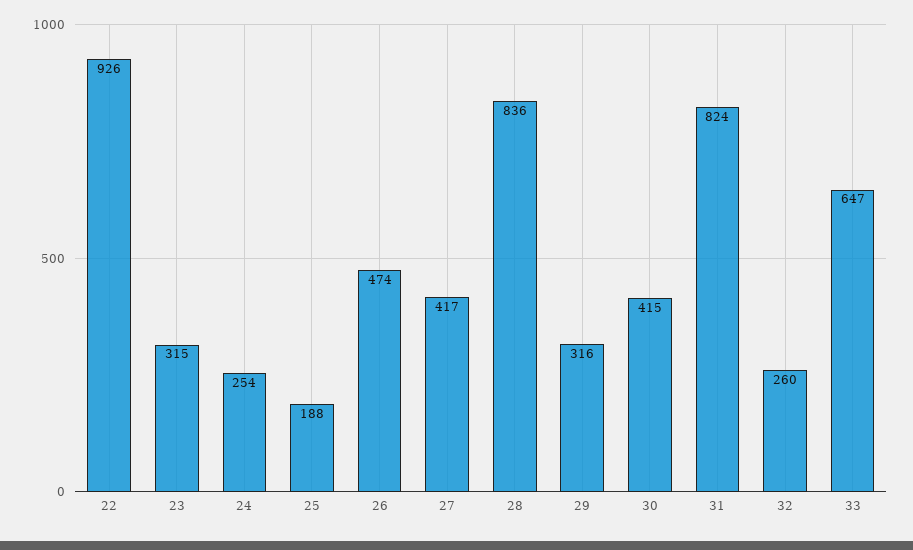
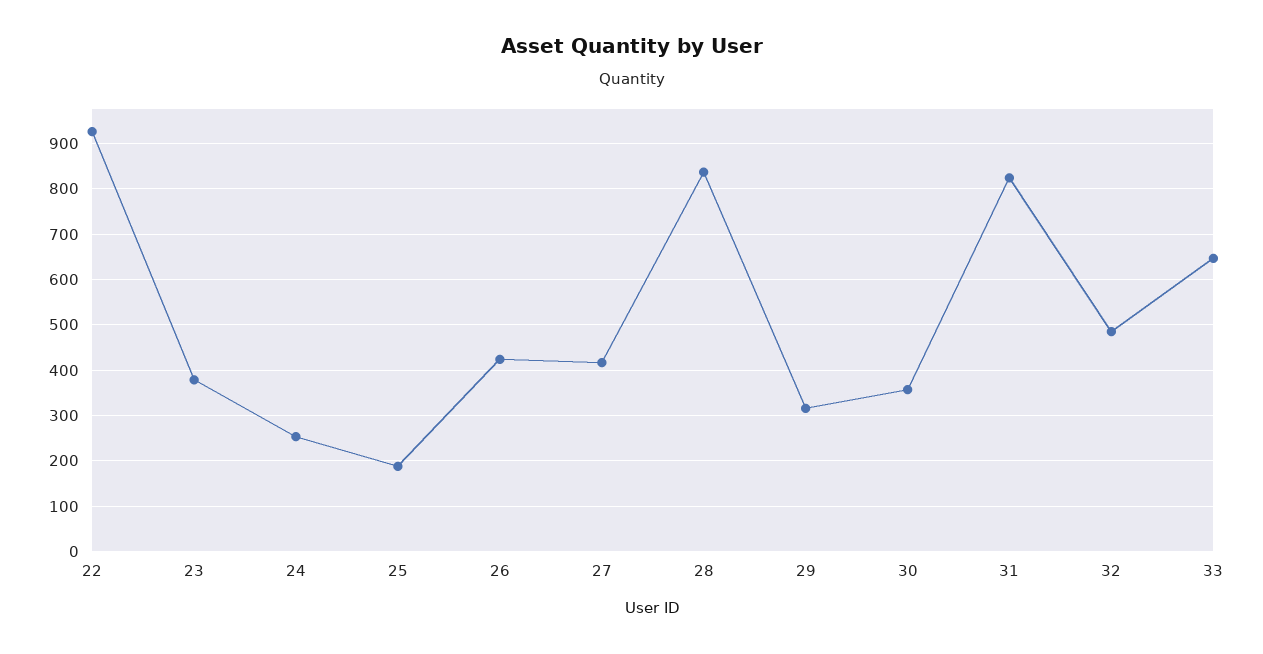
  {
    "22": 926,
-   "23": 315,
+   "23": 380,
    "24": 254,
    "25": 188,
-   "26": 474,
+   "26": 420,
    "27": 417,
    "28": 836,
    "29": 316,
-   "30": 415,
+   "30": 360,
    "31": 824,
-   "32": 260,
+   "32": 480,
    "33": 647
  }

